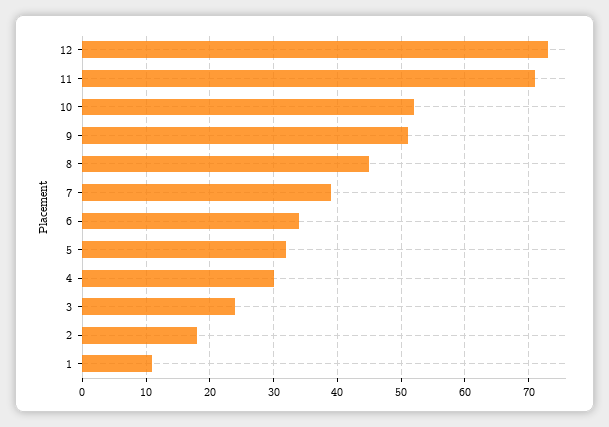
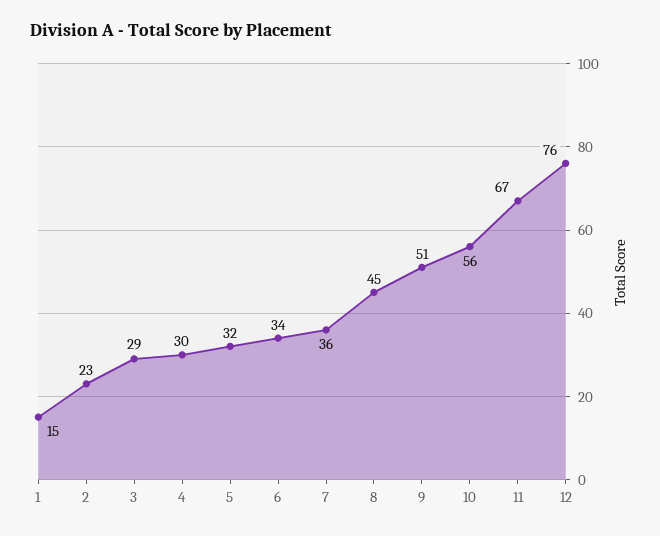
  {
-   "12": 73,
+   "12": 76,
-   "11": 71,
+   "11": 67,
-   "10": 52,
+   "10": 56,
    "9": 51,
    "8": 45,
-   "7": 39,
+   "7": 36,
    "6": 34,
    "5": 32,
    "4": 30,
-   "3": 24,
+   "3": 29,
-   "2": 18,
+   "2": 23,
-   "1": 11
+   "1": 15
  }

